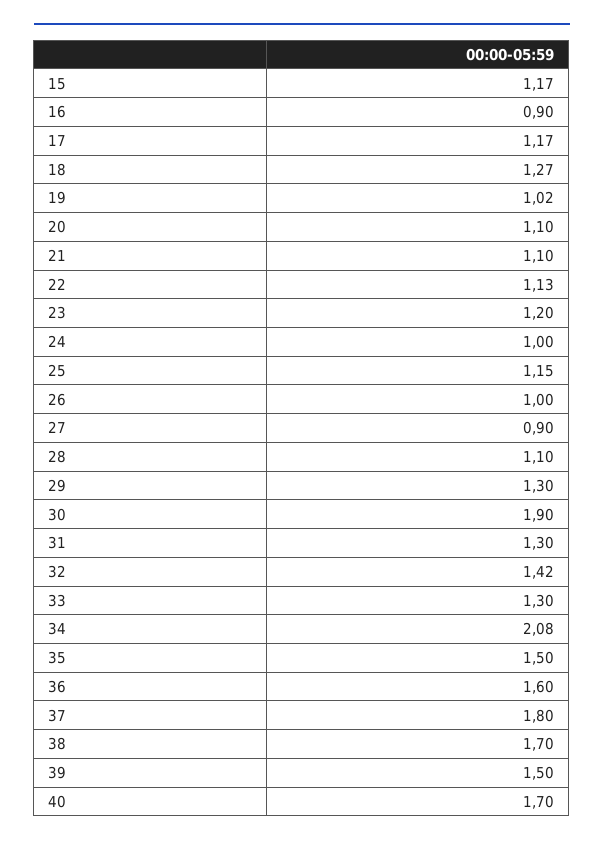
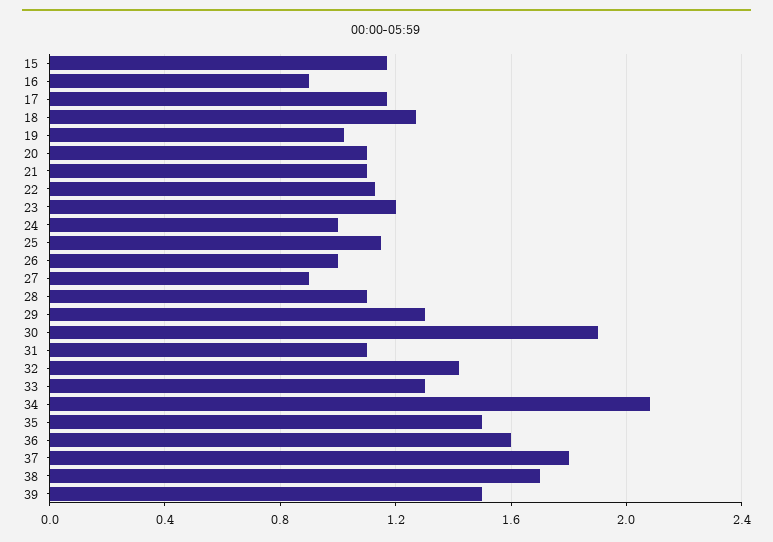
  {
    "15": 1.17,
    "16": 0.9,
    "17": 1.17,
    "18": 1.27,
    "19": 1.02,
    "20": 1.1,
    "21": 1.1,
    "22": 1.13,
    "23": 1.2,
    "24": 1,
    "25": 1.15,
    "26": 1,
    "27": 0.9,
    "28": 1.1,
    "29": 1.3,
    "30": 1.9,
-   "31": 1.3,
+   "31": 1.1,
    "32": 1.42,
    "33": 1.3,
    "34": 2.08,
    "35": 1.5,
    "36": 1.6,
    "37": 1.8,
    "38": 1.7,
-   "39": 1.5,
+   "39": 1.5
-   "40": 1.7
  }

